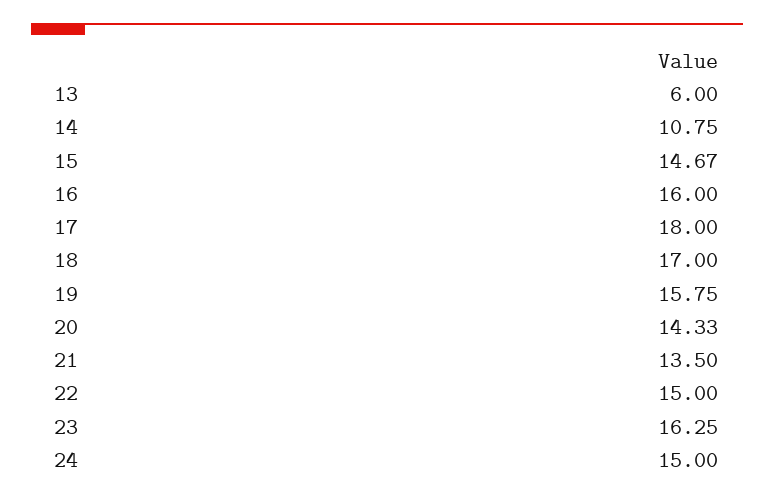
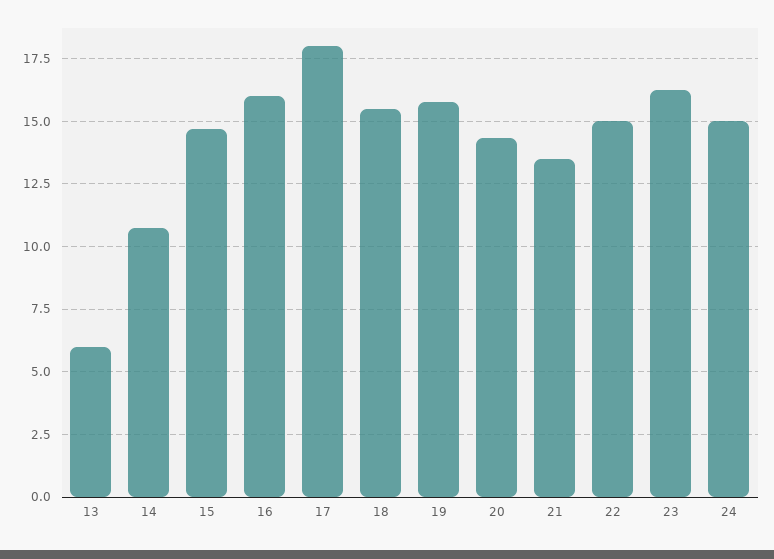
  {
    "13": 6,
    "14": 10.75,
    "15": 14.67,
    "16": 16,
    "17": 18,
-   "18": 17,
+   "18": 15.5,
    "19": 15.75,
    "20": 14.33,
    "21": 13.5,
    "22": 15,
    "23": 16.25,
    "24": 15
  }

